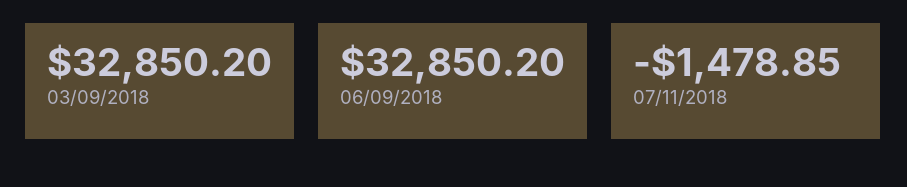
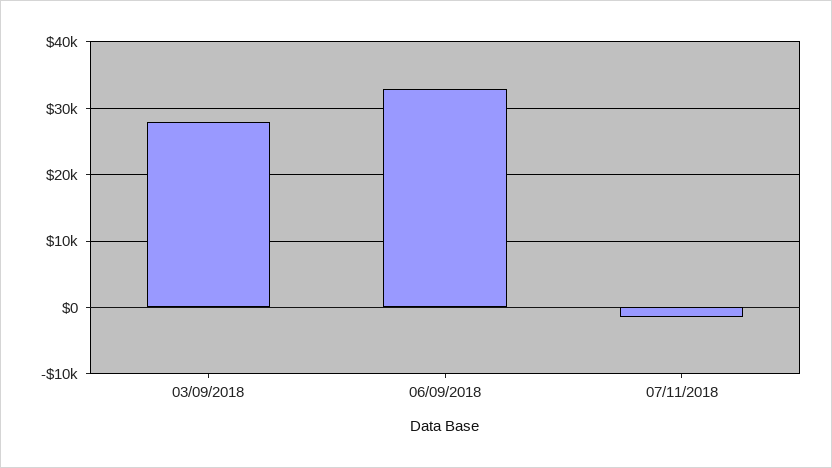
  {
-   "03/09/2018": 32850.2,
+   "03/09/2018": 28000,
    "06/09/2018": 32850.2,
    "07/11/2018": -1478.85
  }

